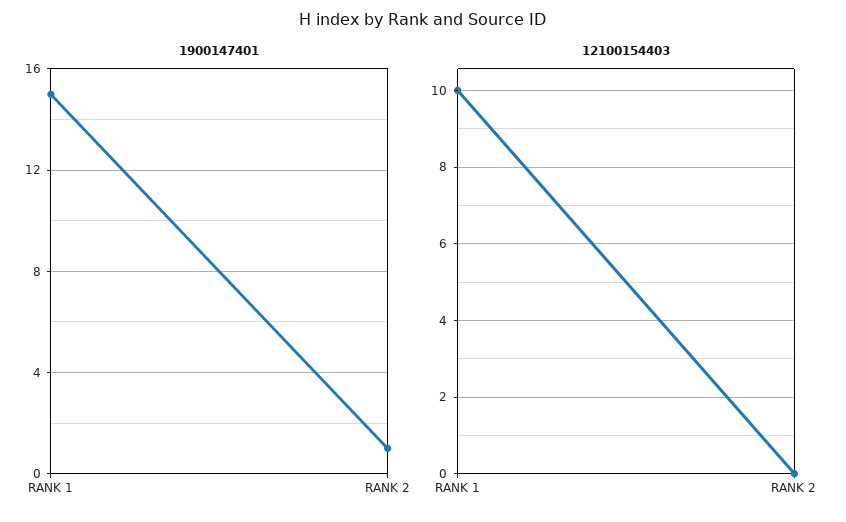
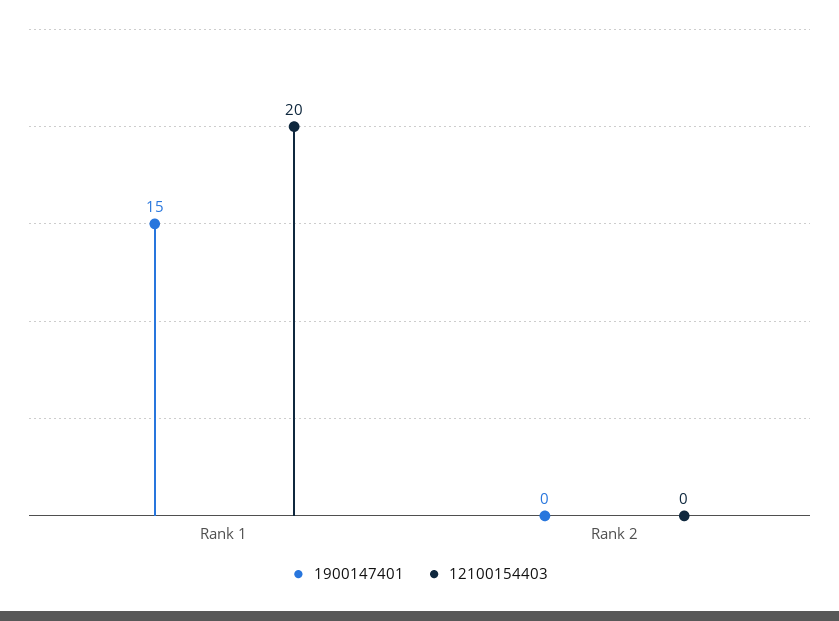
  {
    "1900147401": {
      "RANK 1": 15,
-     "RANK 2": 1
+     "RANK 2": 0
    },
    "12100154403": {
-     "RANK 1": 10,
+     "RANK 1": 20,
      "RANK 2": 0
    }
  }

